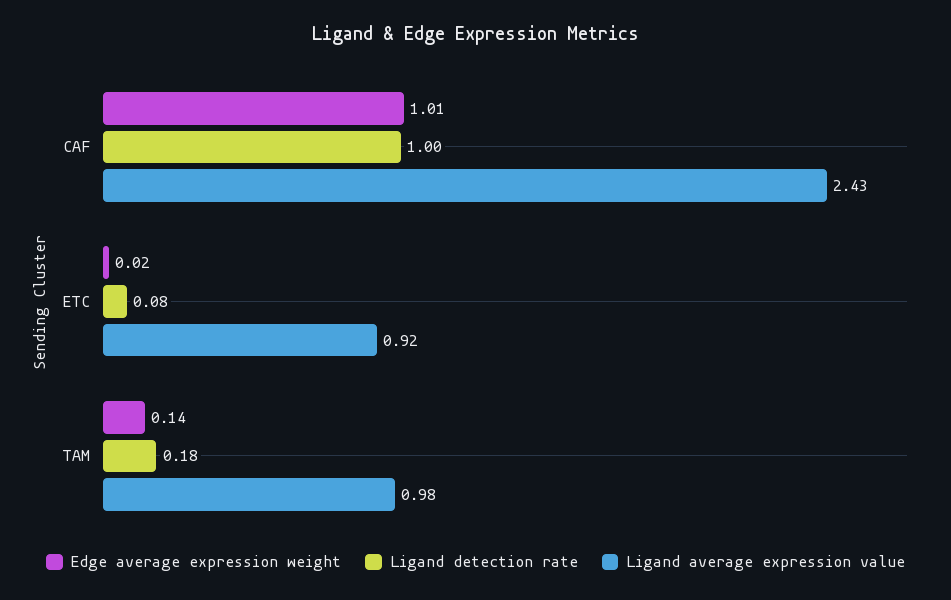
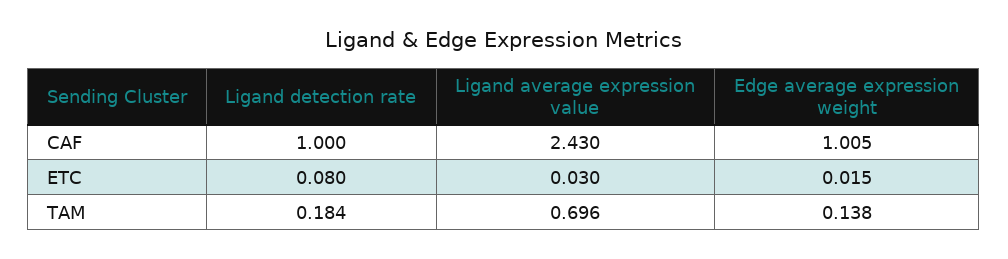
  {
    "Edge average expression weight": {
      "CAF": 1.005,
      "ETC": 0.015,
      "TAM": 0.138
    },
    "Ligand detection rate": {
      "CAF": 1,
      "ETC": 0.08,
      "TAM": 0.184
    },
    "Ligand average expression value": {
      "CAF": 2.43,
-     "ETC": 0.92,
+     "ETC": 0.03,
-     "TAM": 0.98
+     "TAM": 0.696
    }
  }

